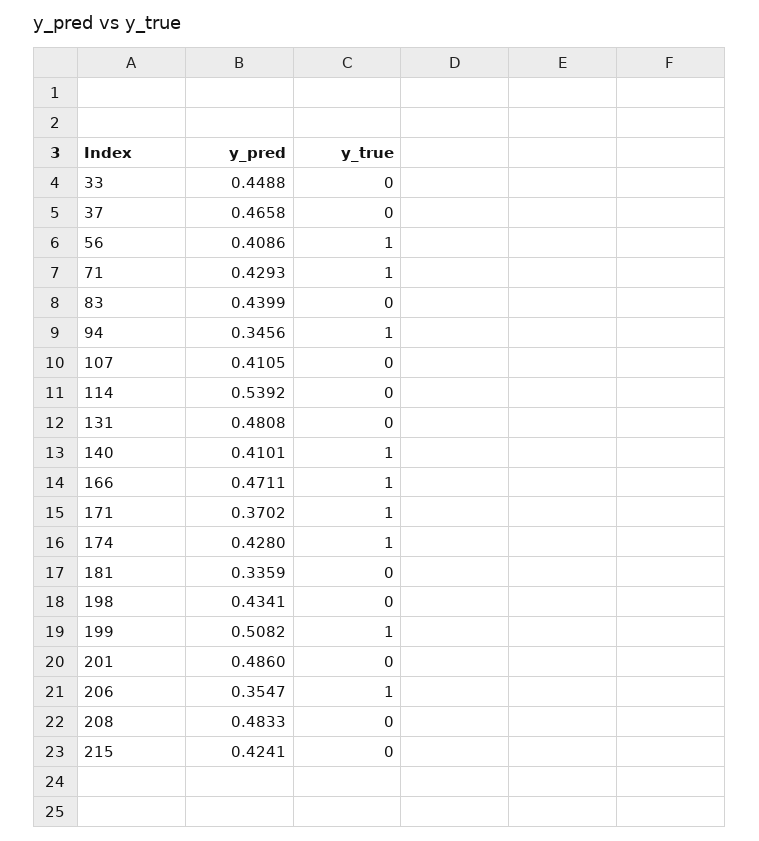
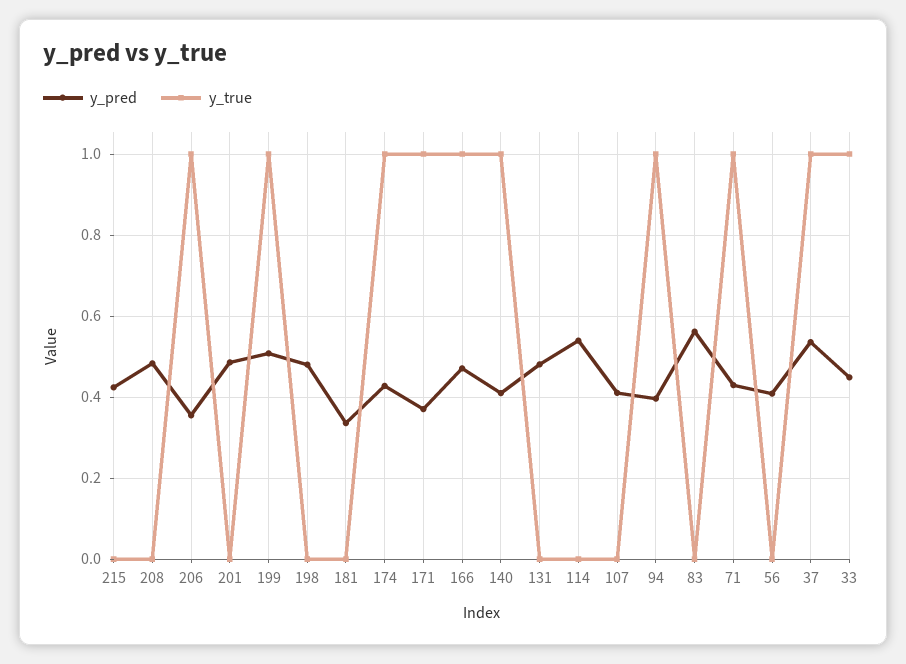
  {
    "y_pred": {
      "33": 0.4488,
-     "37": 0.4658,
+     "37": 0.54,
      "56": 0.4086,
      "71": 0.4293,
-     "83": 0.4399,
+     "83": 0.56,
-     "94": 0.3456,
+     "94": 0.4,
      "107": 0.4105,
      "114": 0.5392,
      "131": 0.4808,
      "140": 0.4101,
      "166": 0.4711,
      "171": 0.3702,
      "174": 0.428,
      "181": 0.3359,
-     "198": 0.4341,
+     "198": 0.48,
      "199": 0.5082,
      "201": 0.486,
      "206": 0.3547,
      "208": 0.4833,
      "215": 0.4241
    },
    "y_true": {
-     "33": 0,
+     "33": 1,
-     "37": 0,
+     "37": 1,
-     "56": 1,
+     "56": 0,
      "71": 1,
      "83": 0,
      "94": 1,
      "107": 0,
      "114": 0,
      "131": 0,
      "140": 1,
      "166": 1,
      "171": 1,
      "174": 1,
      "181": 0,
      "198": 0,
      "199": 1,
      "201": 0,
      "206": 1,
      "208": 0,
      "215": 0
    }
  }

